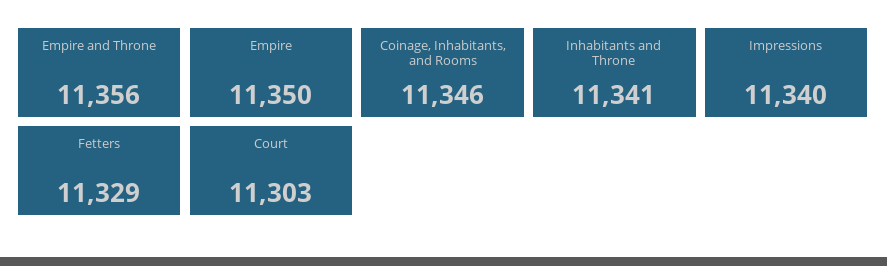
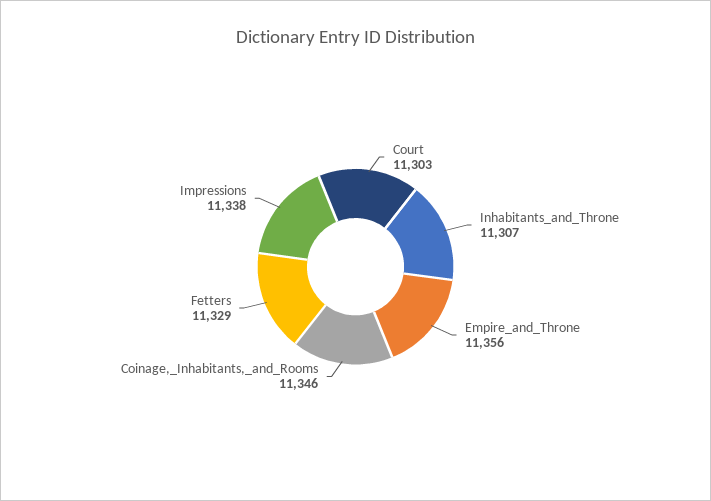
  {
    "Empire and Throne": 11356,
-   "Empire": 11350,
    "Coinage, Inhabitants, and Rooms": 11346,
-   "Inhabitants and Throne": 11341,
+   "Inhabitants and Throne": 11307,
-   "Impressions": 11340,
+   "Impressions": 11338,
    "Fetters": 11329,
    "Court": 11303
  }

